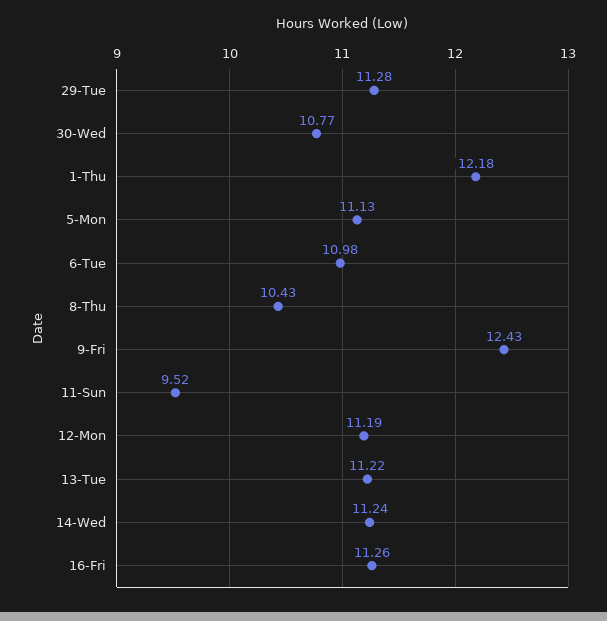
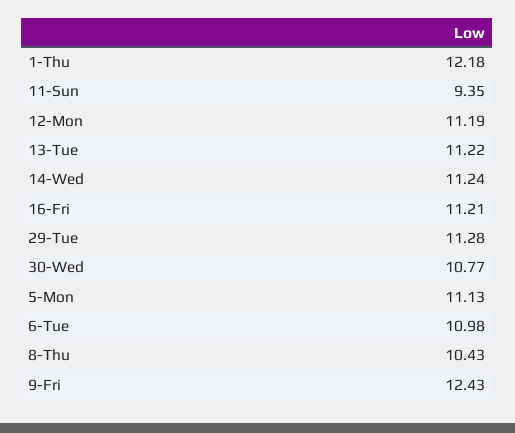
  {
    "29-Tue": 11.28,
    "30-Wed": 10.77,
    "1-Thu": 12.18,
    "5-Mon": 11.13,
    "6-Tue": 10.98,
    "8-Thu": 10.43,
    "9-Fri": 12.43,
-   "11-Sun": 9.52,
+   "11-Sun": 9.35,
    "12-Mon": 11.19,
    "13-Tue": 11.22,
    "14-Wed": 11.24,
-   "16-Fri": 11.26
+   "16-Fri": 11.21
  }

